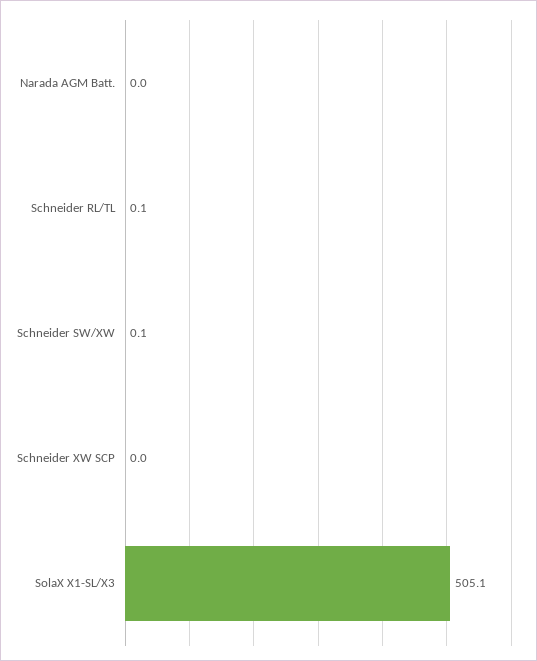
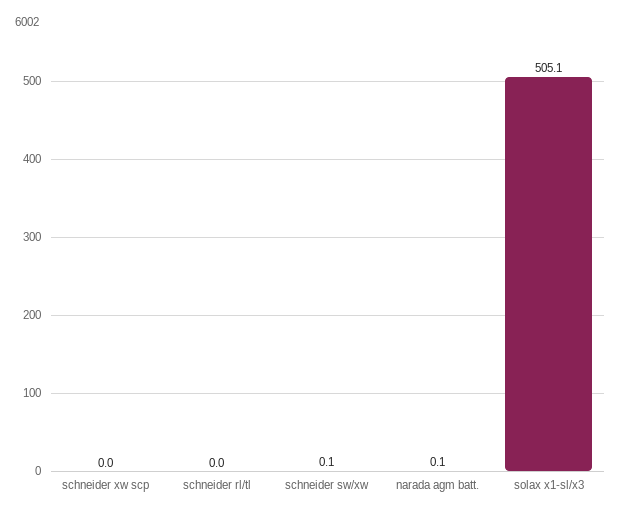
  {
-   "Narada AGM Batt.": 0,
+   "Narada AGM Batt.": 0.1,
-   "Schneider RL/TL": 0.1,
+   "Schneider RL/TL": 0,
    "Schneider SW/XW": 0.1,
    "Schneider XW SCP": 0,
    "SolaX X1-SL/X3": 505.1
  }

